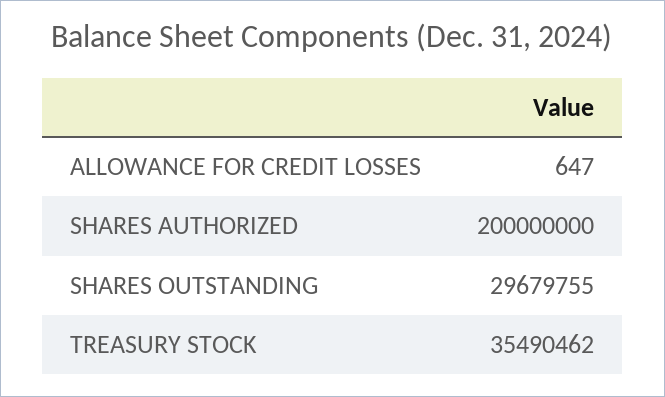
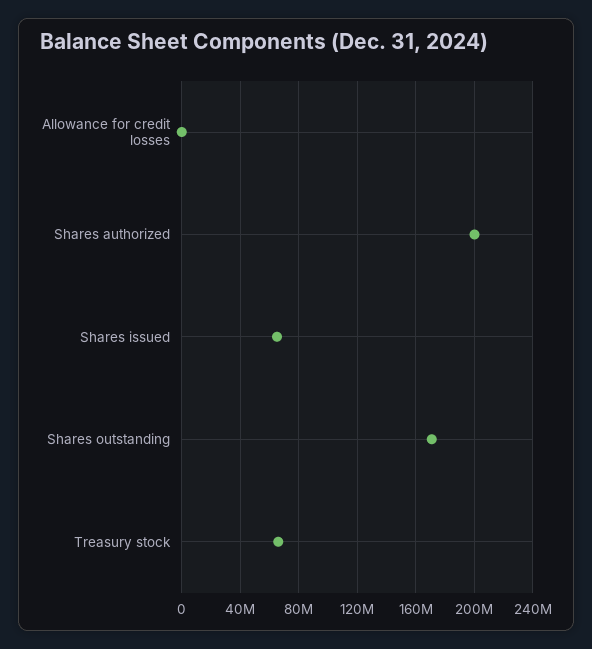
  {
    "ALLOWANCE FOR CREDIT LOSSES": 647,
    "SHARES AUTHORIZED": 200000000,
-   "SHARES OUTSTANDING": 29679755,
+   "SHARES OUTSTANDING": 170000000,
-   "TREASURY STOCK": 35490462
+   "TREASURY STOCK": 65000000,
+   "Shares issued": 65000000
  }

